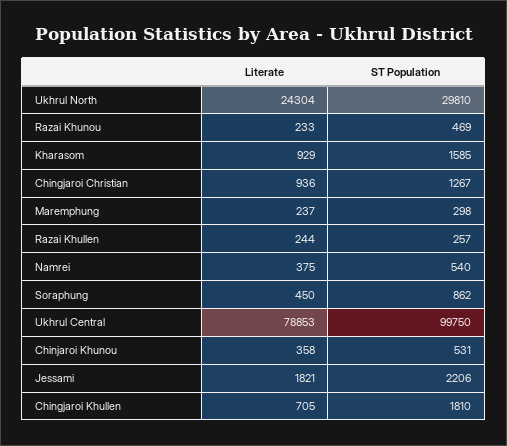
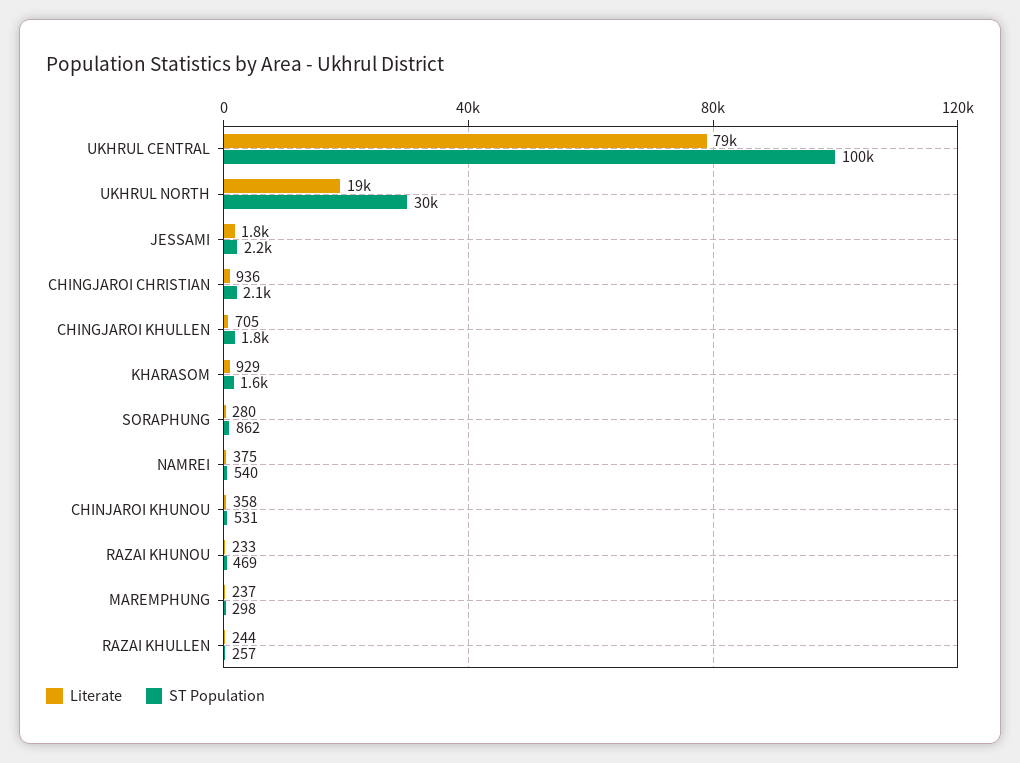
  {
    "Literate": {
-     "Ukhrul North": 24304,
+     "Ukhrul North": 19000,
      "Razai Khunou": 233,
      "Kharasom": 929,
      "Chingjaroi Christian": 936,
      "Maremphung": 237,
      "Razai Khullen": 244,
      "Namrei": 375,
-     "Soraphung": 450,
+     "Soraphung": 280,
      "Ukhrul Central": 78853,
      "Chinjaroi Khunou": 358,
      "Jessami": 1821,
      "Chingjaroi Khullen": 705
    },
    "ST Population": {
      "Ukhrul North": 29810,
      "Razai Khunou": 469,
      "Kharasom": 1585,
-     "Chingjaroi Christian": 1267,
+     "Chingjaroi Christian": 2100,
      "Maremphung": 298,
      "Razai Khullen": 257,
      "Namrei": 540,
      "Soraphung": 862,
      "Ukhrul Central": 99750,
      "Chinjaroi Khunou": 531,
      "Jessami": 2206,
      "Chingjaroi Khullen": 1810
    }
  }

